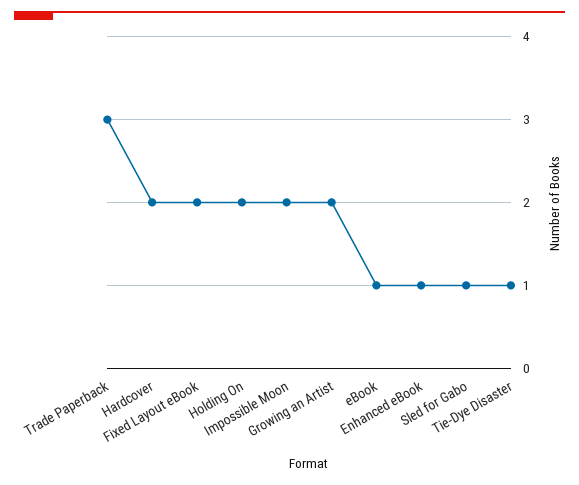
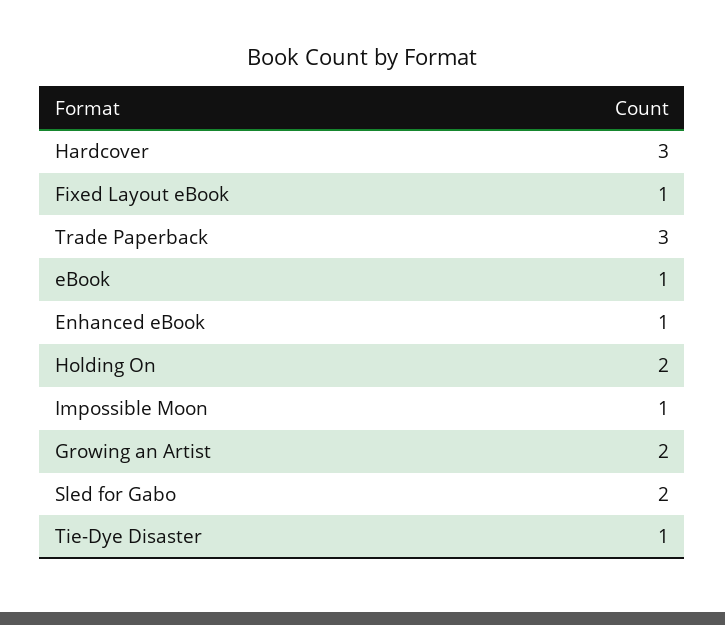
  {
    "Trade Paperback": 3,
-   "Hardcover": 2,
+   "Hardcover": 3,
-   "Fixed Layout eBook": 2,
+   "Fixed Layout eBook": 1,
    "Holding On": 2,
-   "Impossible Moon": 2,
+   "Impossible Moon": 1,
    "Growing an Artist": 2,
    "eBook": 1,
    "Enhanced eBook": 1,
-   "Sled for Gabo": 1,
+   "Sled for Gabo": 2,
    "Tie-Dye Disaster": 1
  }

